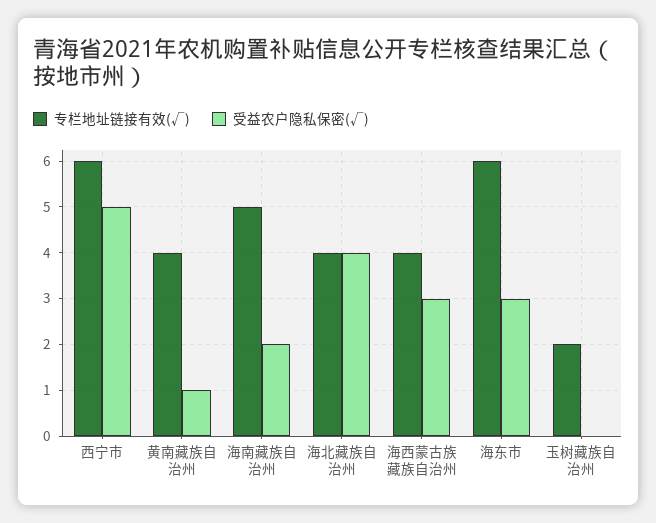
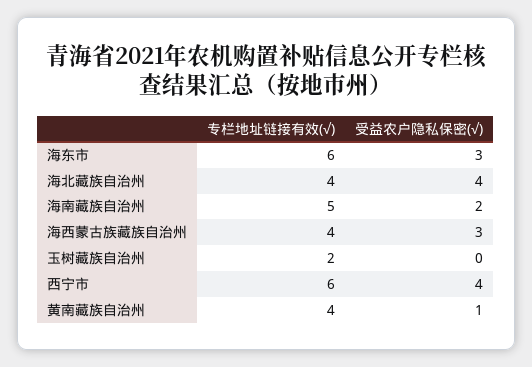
  {
    "专栏地址链接有效(√)": {
      "西宁市": 6,
      "黄南藏族自治州": 4,
      "海南藏族自治州": 5,
      "海北藏族自治州": 4,
      "海西蒙古族藏族自治州": 4,
      "海东市": 6,
      "玉树藏族自治州": 2
    },
    "受益农户隐私保密(√)": {
-     "西宁市": 5,
+     "西宁市": 4,
      "黄南藏族自治州": 1,
      "海南藏族自治州": 2,
      "海北藏族自治州": 4,
      "海西蒙古族藏族自治州": 3,
      "海东市": 3,
      "玉树藏族自治州": 0
    }
  }

